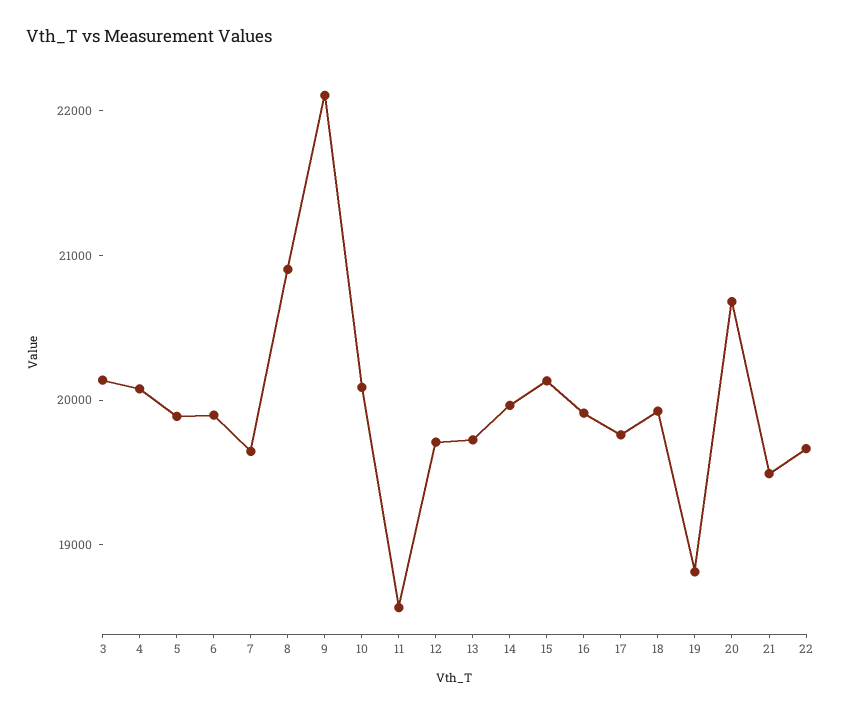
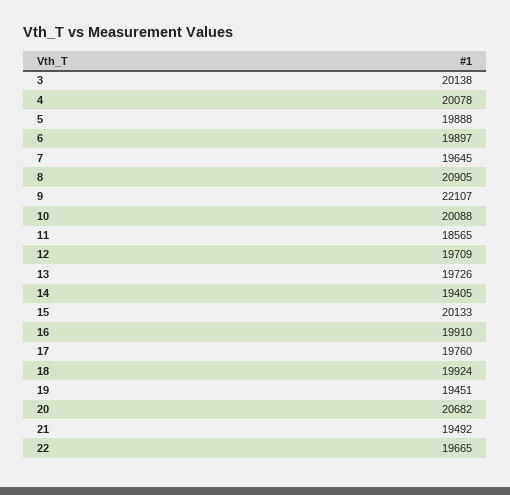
  {
    "3": 20138,
    "4": 20078,
    "5": 19888,
    "6": 19897,
    "7": 19645,
    "8": 20905,
    "9": 22107,
    "10": 20088,
    "11": 18565,
    "12": 19709,
    "13": 19726,
-   "14": 20000,
+   "14": 19405,
    "15": 20133,
    "16": 19910,
    "17": 19760,
    "18": 19924,
-   "19": 18800,
+   "19": 19451,
    "20": 20682,
    "21": 19492,
    "22": 19665
  }

